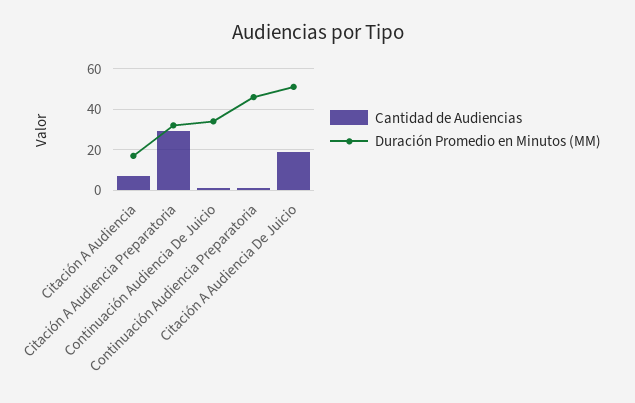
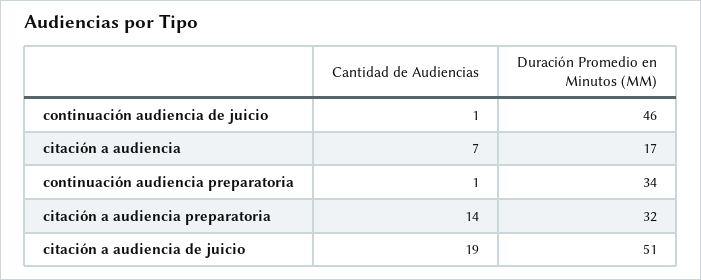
  {
    "Cantidad de Audiencias": {
      "Citación A Audiencia": 7,
-     "Citación A Audiencia Preparatoria": 30,
+     "Citación A Audiencia Preparatoria": 14,
      "Continuación Audiencia De Juicio": 1,
      "Continuación Audiencia Preparatoria": 1,
      "Citación A Audiencia De Juicio": 19
    },
    "Duración Promedio en Minutos (MM)": {
      "Citación A Audiencia": 17,
      "Citación A Audiencia Preparatoria": 32,
-     "Continuación Audiencia De Juicio": 35,
+     "Continuación Audiencia De Juicio": 46,
-     "Continuación Audiencia Preparatoria": 45,
+     "Continuación Audiencia Preparatoria": 34,
      "Citación A Audiencia De Juicio": 51
    }
  }

